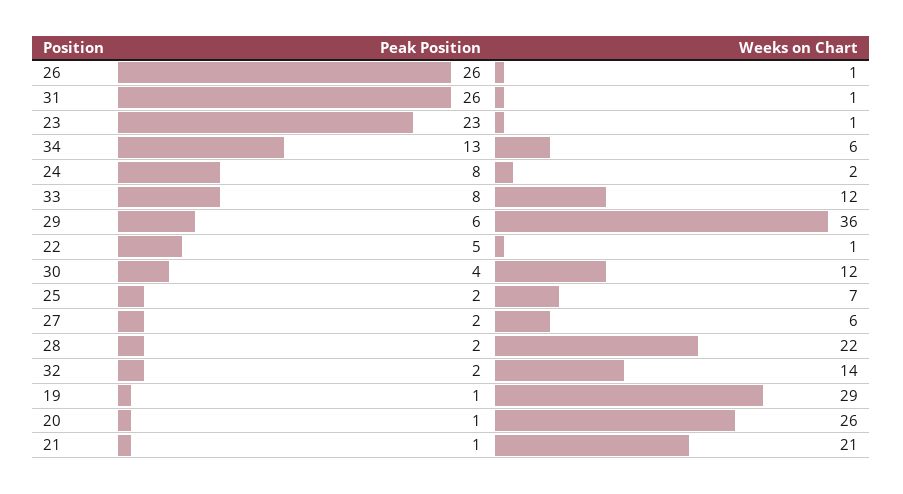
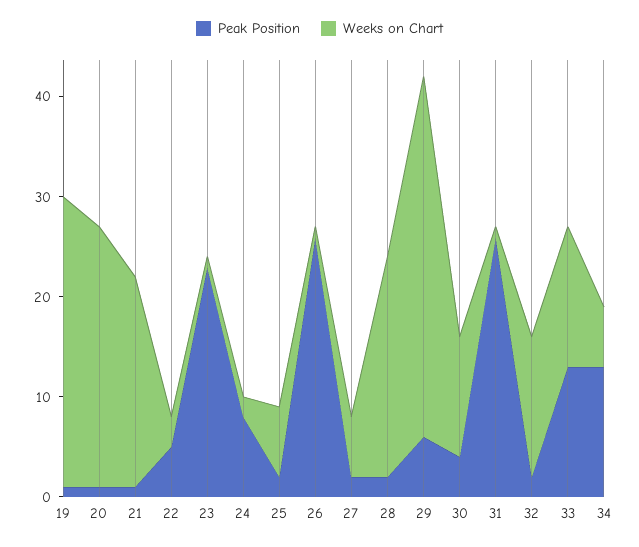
  {
    "Peak Position": {
      "26": 26,
      "31": 26,
      "23": 23,
      "34": 13,
      "24": 8,
-     "33": 8,
+     "33": 13,
      "29": 6,
      "22": 5,
      "30": 4,
      "25": 2,
      "27": 2,
      "28": 2,
      "32": 2,
      "19": 1,
      "20": 1,
      "21": 1
    },
    "Weeks on Chart": {
      "26": 1,
      "31": 1,
      "23": 1,
      "34": 6,
      "24": 2,
-     "33": 12,
+     "33": 14,
      "29": 36,
-     "22": 1,
+     "22": 3,
      "30": 12,
      "25": 7,
      "27": 6,
      "28": 22,
      "32": 14,
      "19": 29,
      "20": 26,
      "21": 21
    }
  }

